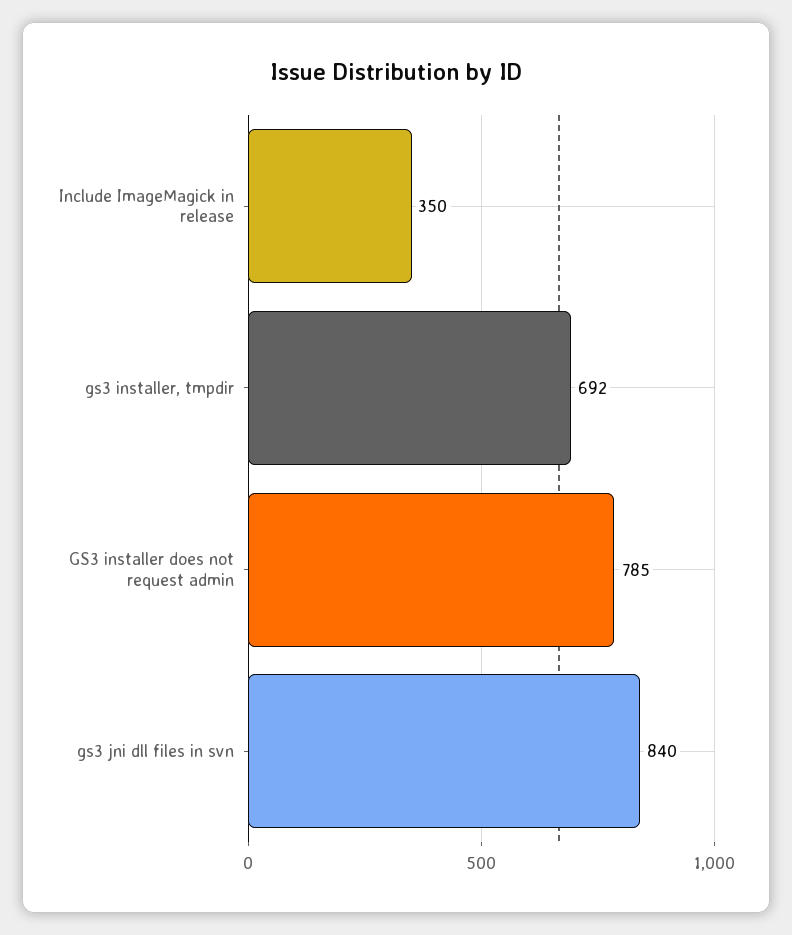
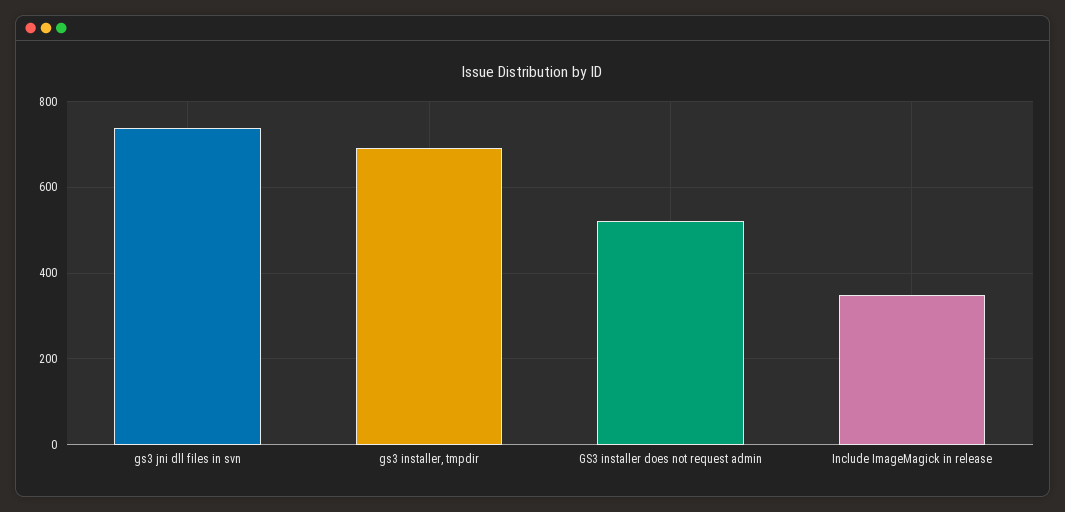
  {
    "Include ImageMagick in release": 350,
    "gs3 installer, tmpdir": 692,
-   "GS3 installer does not request admin": 785,
+   "GS3 installer does not request admin": 520,
-   "gs3 jni dll files in svn": 840
+   "gs3 jni dll files in svn": 740
  }

